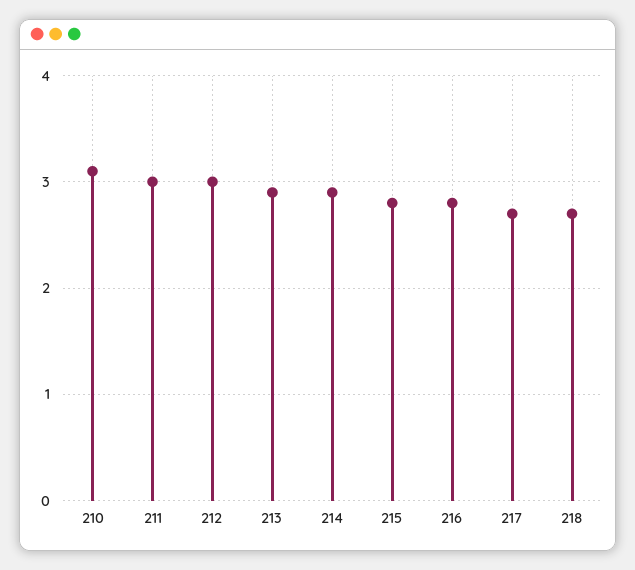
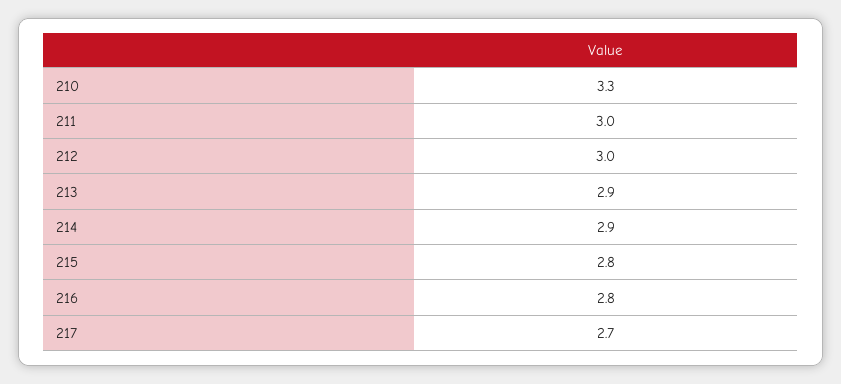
  {
-   "210": 3.1,
+   "210": 3.3,
    "211": 3,
    "212": 3,
    "213": 2.9,
    "214": 2.9,
    "215": 2.8,
    "216": 2.8,
-   "217": 2.7,
+   "217": 2.7
-   "218": 2.7
  }

